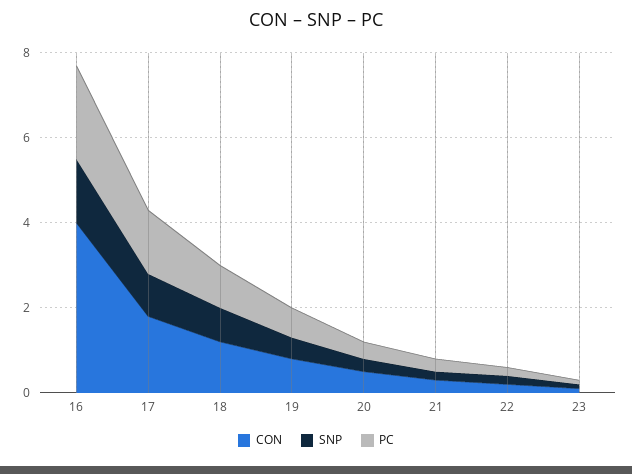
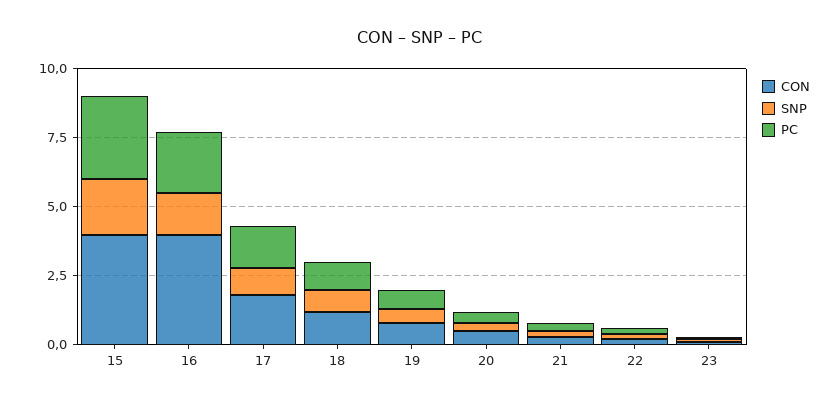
  {
    "CON": {
      "16": 4,
      "17": 2,
      "18": 1,
      "19": 1,
      "20": 0.5,
      "21": 0.5,
      "22": 0,
-     "23": 0
+     "23": 0,
+     "15": 4
    },
    "SNP": {
      "16": 1.5,
      "17": 1,
      "18": 1,
      "19": 0.5,
      "20": 0.5,
      "21": 0,
      "22": 0,
-     "23": 0
+     "23": 0,
+     "15": 2
    },
    "PC": {
      "16": 2,
      "17": 1.5,
      "18": 1,
      "19": 0.5,
      "20": 0.5,
      "21": 0.5,
      "22": 0,
-     "23": 0
+     "23": 0,
+     "15": 3
    }
  }

